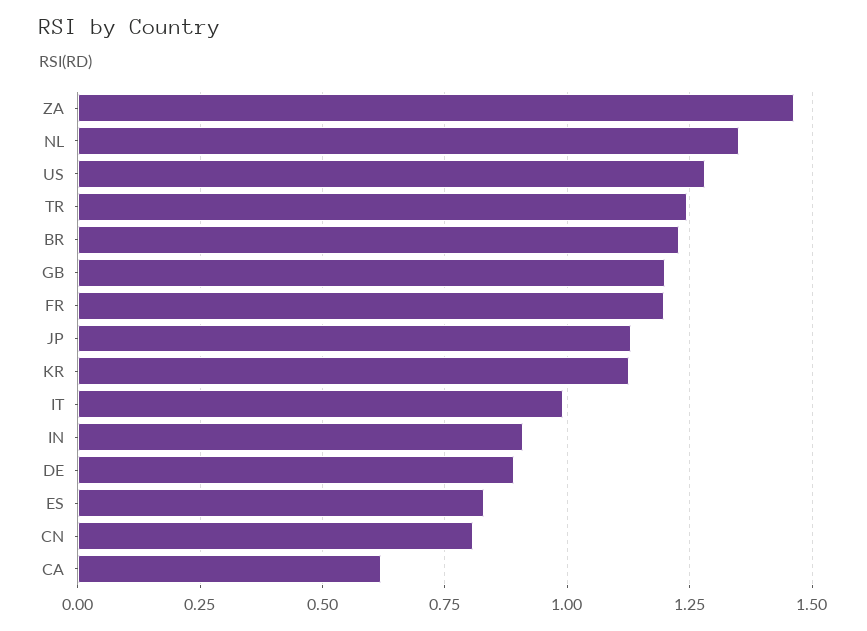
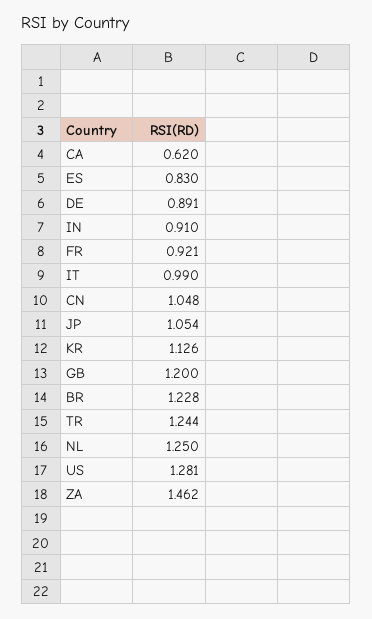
  {
    "ZA": 1.462,
-   "NL": 1.35,
+   "NL": 1.25,
    "US": 1.281,
    "TR": 1.244,
    "BR": 1.228,
    "GB": 1.2,
-   "FR": 1.2,
+   "FR": 0.921,
-   "JP": 1.125,
+   "JP": 1.054,
    "KR": 1.126,
    "IT": 0.99,
    "IN": 0.91,
    "DE": 0.891,
    "ES": 0.83,
-   "CN": 0.8,
+   "CN": 1.048,
    "CA": 0.62
  }

